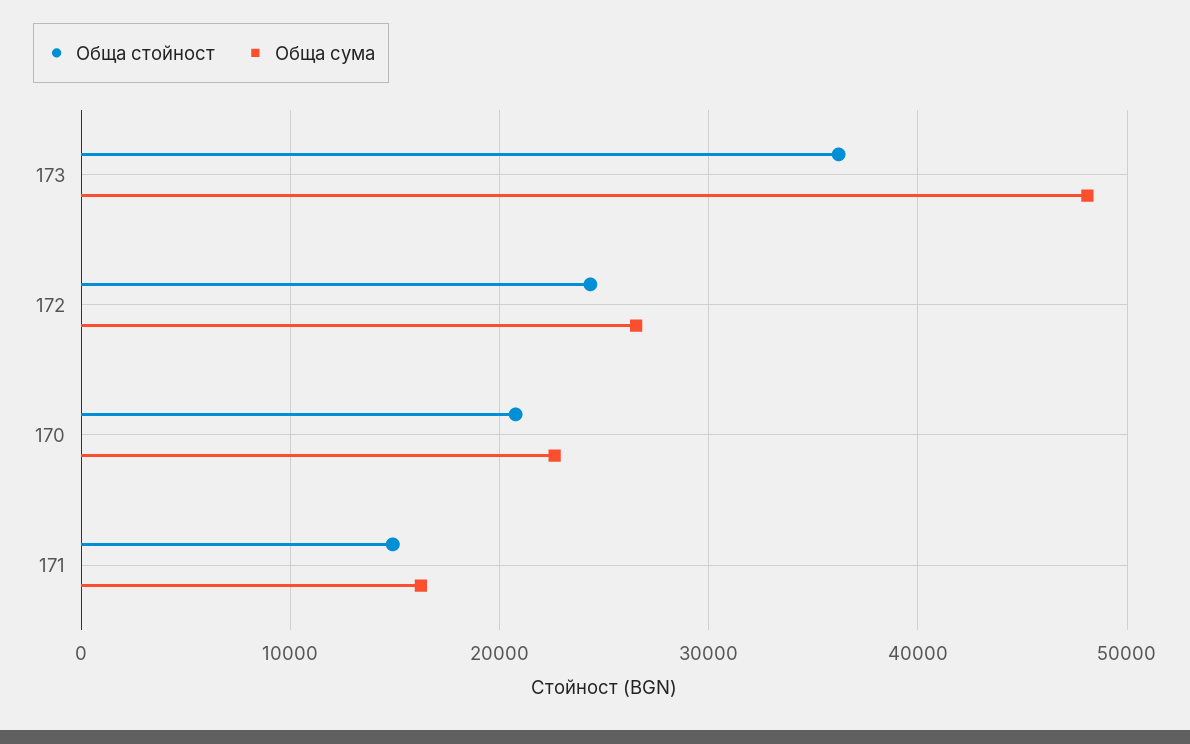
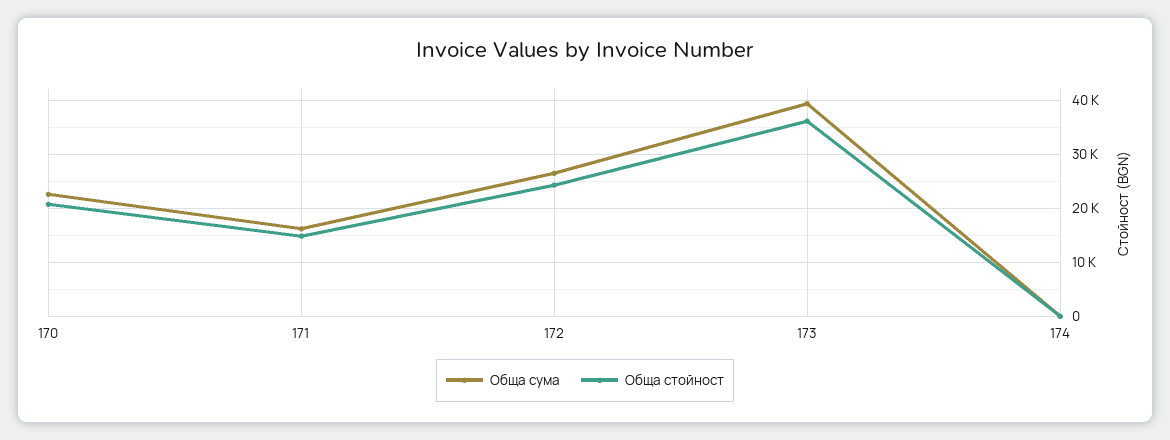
  {
    "Обща стойност": {
      "173": 36000,
      "172": 24000,
      "170": 21000,
-     "171": 15000
+     "171": 15000,
+     "174": 0
    },
    "Обща сума": {
-     "173": 48000,
+     "173": 40000,
      "172": 27000,
      "170": 23000,
-     "171": 16000
+     "171": 16000,
+     "174": 0
    }
  }

